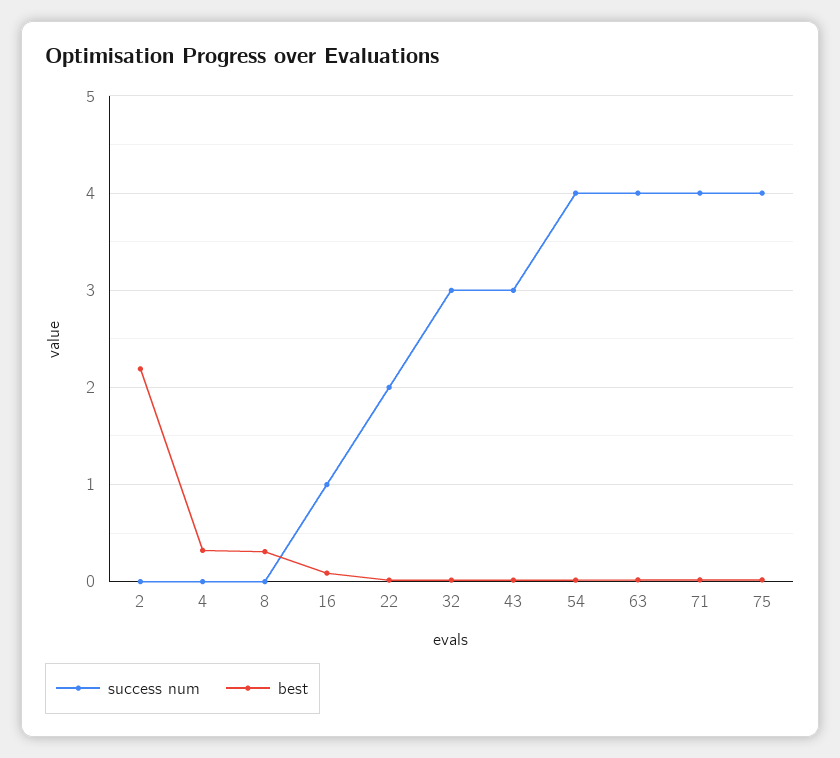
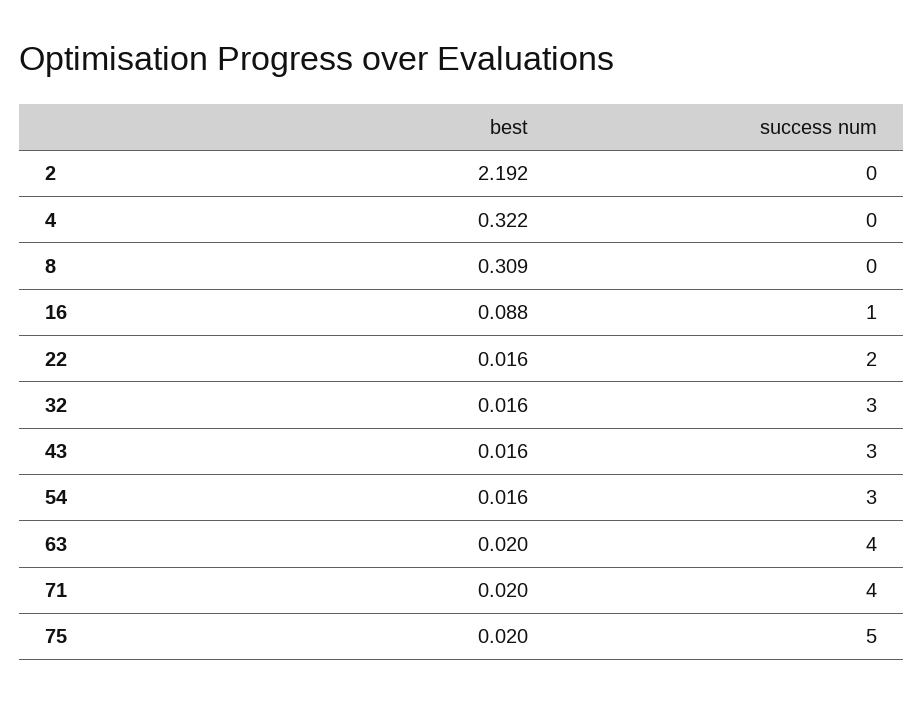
  {
    "success num": {
      "2": 0,
      "4": 0,
      "8": 0,
      "16": 1,
      "22": 2,
      "32": 3,
      "43": 3,
-     "54": 4,
+     "54": 3,
      "63": 4,
      "71": 4,
-     "75": 4
+     "75": 5
    },
    "best": {
      "2": 2.192,
      "4": 0.322,
      "8": 0.309,
      "16": 0.088,
      "22": 0.016,
      "32": 0.016,
      "43": 0.016,
      "54": 0.016,
      "63": 0.02,
      "71": 0.02,
      "75": 0.02
    }
  }

